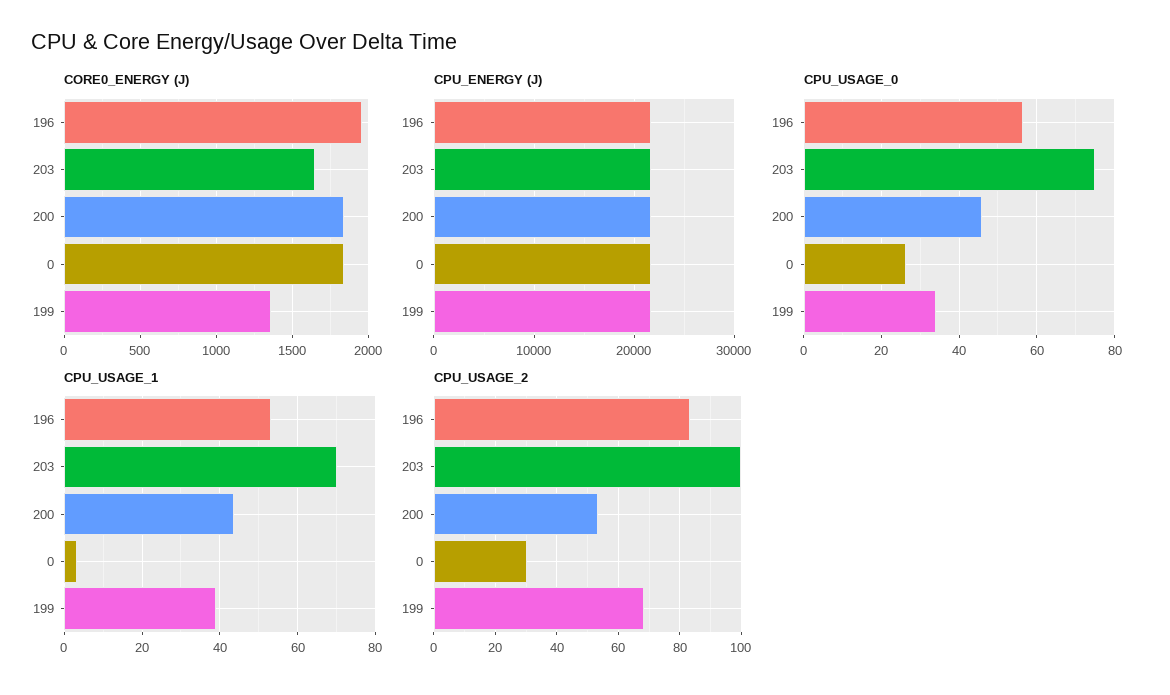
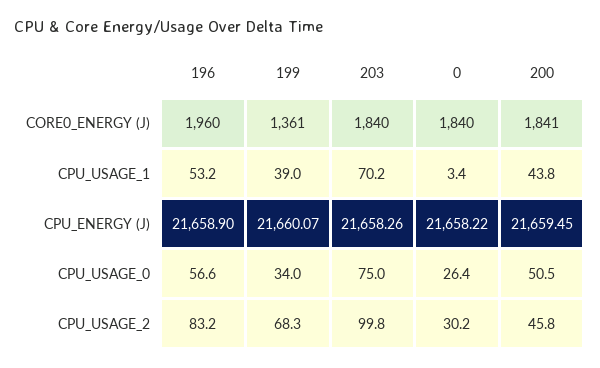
  {
    "CORE0_ENERGY (J)": {
      "196": 1960,
-     "203": 1650,
+     "203": 1840,
      "200": 1841,
      "0": 1840,
      "199": 1361
    },
    "CPU_ENERGY (J)": {
      "196": 21658.9,
      "203": 21658.26,
      "200": 21659.45,
      "0": 21658.22,
      "199": 21660.07
    },
    "CPU_USAGE_0": {
      "196": 56.6,
      "203": 75,
-     "200": 46,
+     "200": 50.5,
      "0": 26.4,
      "199": 34
    },
    "CPU_USAGE_1": {
      "196": 53.2,
      "203": 70.2,
      "200": 43.8,
      "0": 3.4,
      "199": 39
    },
    "CPU_USAGE_2": {
      "196": 83.2,
      "203": 99.8,
-     "200": 54,
+     "200": 45.8,
      "0": 30.2,
      "199": 68.3
    }
  }

